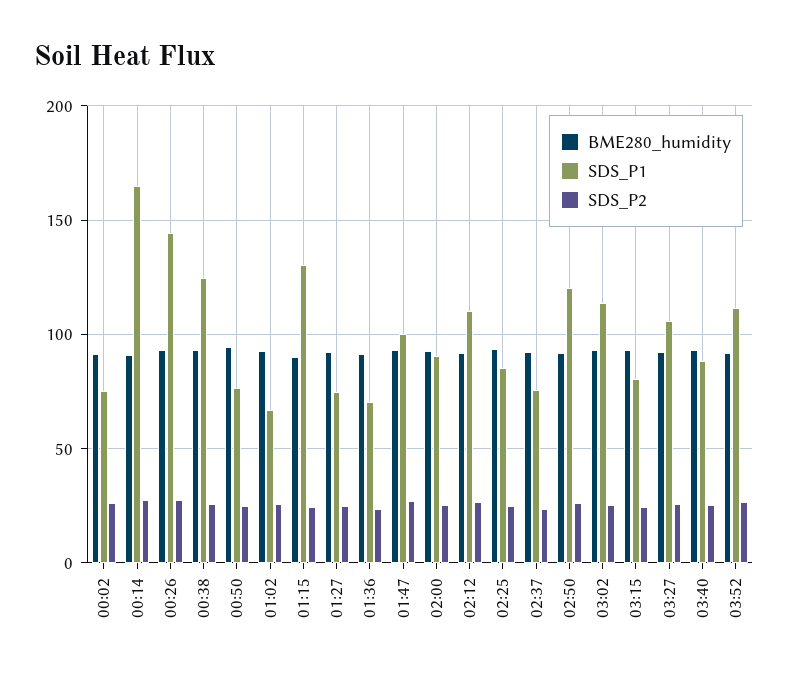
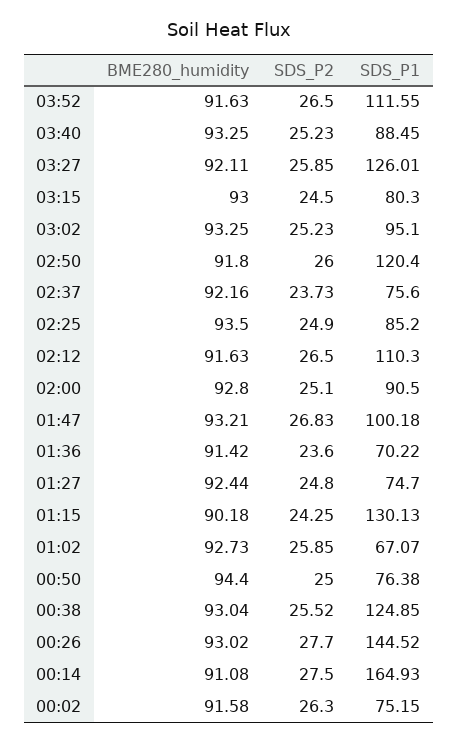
  {
    "BME280_humidity": {
      "00:02": 91.58,
      "00:14": 91.08,
      "00:26": 93.02,
      "00:38": 93.04,
      "00:50": 94.4,
      "01:02": 92.73,
      "01:15": 90.18,
      "01:27": 92.44,
      "01:36": 91.42,
      "01:47": 93.21,
      "02:00": 92.8,
      "02:12": 91.63,
      "02:25": 93.5,
      "02:37": 92.16,
      "02:50": 91.8,
      "03:02": 93.25,
      "03:15": 93,
      "03:27": 92.11,
      "03:40": 93.25,
      "03:52": 91.63
    },
    "SDS_P1": {
      "00:02": 75.15,
      "00:14": 164.93,
      "00:26": 144.52,
      "00:38": 124.85,
      "00:50": 76.38,
      "01:02": 67.07,
      "01:15": 130.13,
      "01:27": 74.7,
      "01:36": 70.22,
      "01:47": 100.18,
      "02:00": 90.5,
      "02:12": 110.3,
      "02:25": 85.2,
      "02:37": 75.6,
      "02:50": 120.4,
-     "03:02": 115,
+     "03:02": 95.1,
      "03:15": 80.3,
-     "03:27": 105,
+     "03:27": 126.01,
      "03:40": 88.45,
      "03:52": 111.55
    },
    "SDS_P2": {
      "00:02": 26.3,
      "00:14": 27.5,
      "00:26": 27.7,
      "00:38": 25.52,
      "00:50": 25,
      "01:02": 25.85,
      "01:15": 24.25,
      "01:27": 24.8,
      "01:36": 23.6,
      "01:47": 26.83,
      "02:00": 25.1,
      "02:12": 26.5,
      "02:25": 24.9,
      "02:37": 23.73,
      "02:50": 26,
      "03:02": 25.23,
      "03:15": 24.5,
      "03:27": 25.85,
      "03:40": 25.23,
      "03:52": 26.5
    }
  }

